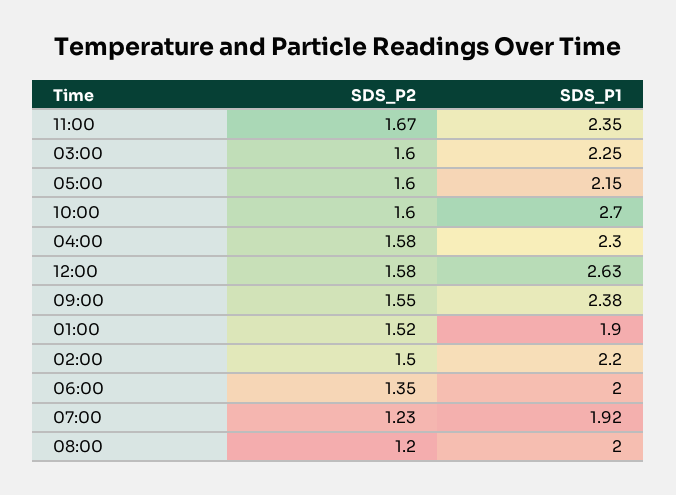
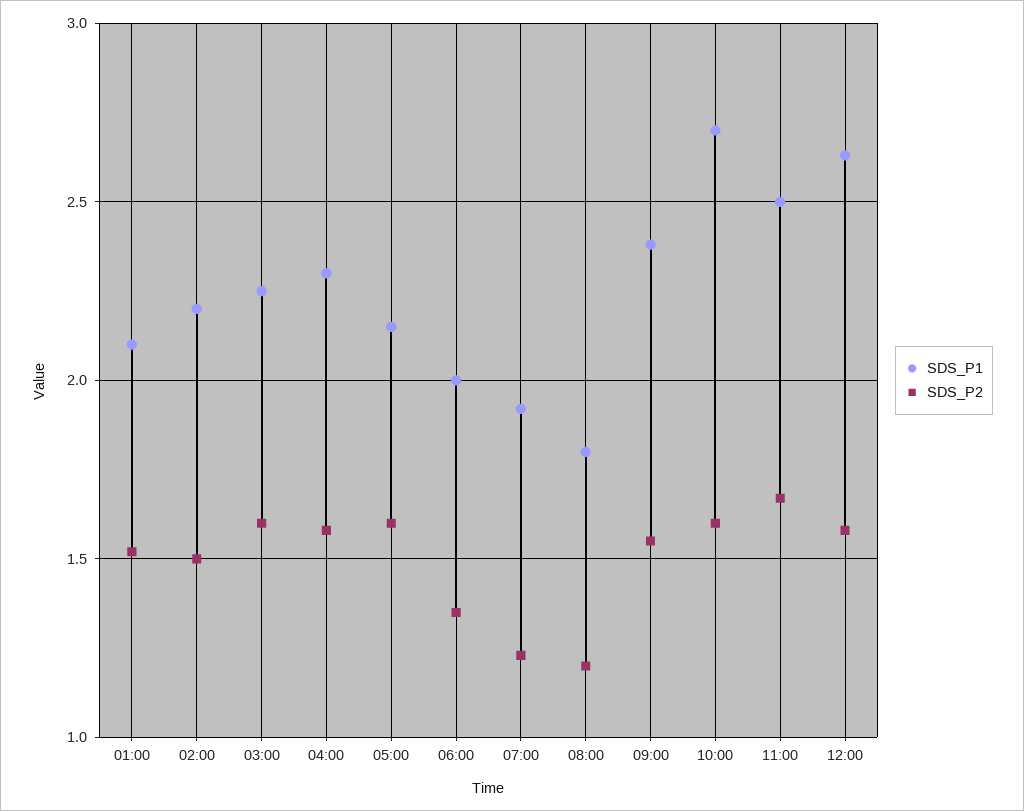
  {
    "SDS_P2": {
      "11:00": 1.67,
      "03:00": 1.6,
      "05:00": 1.6,
      "10:00": 1.6,
      "04:00": 1.58,
      "12:00": 1.58,
      "09:00": 1.55,
      "01:00": 1.52,
      "02:00": 1.5,
      "06:00": 1.35,
      "07:00": 1.23,
      "08:00": 1.2
    },
    "SDS_P1": {
-     "11:00": 2.35,
+     "11:00": 2.5,
      "03:00": 2.25,
      "05:00": 2.15,
      "10:00": 2.7,
      "04:00": 2.3,
      "12:00": 2.63,
      "09:00": 2.38,
-     "01:00": 1.9,
+     "01:00": 2.1,
      "02:00": 2.2,
      "06:00": 2,
      "07:00": 1.92,
-     "08:00": 2
+     "08:00": 1.8
    }
  }

